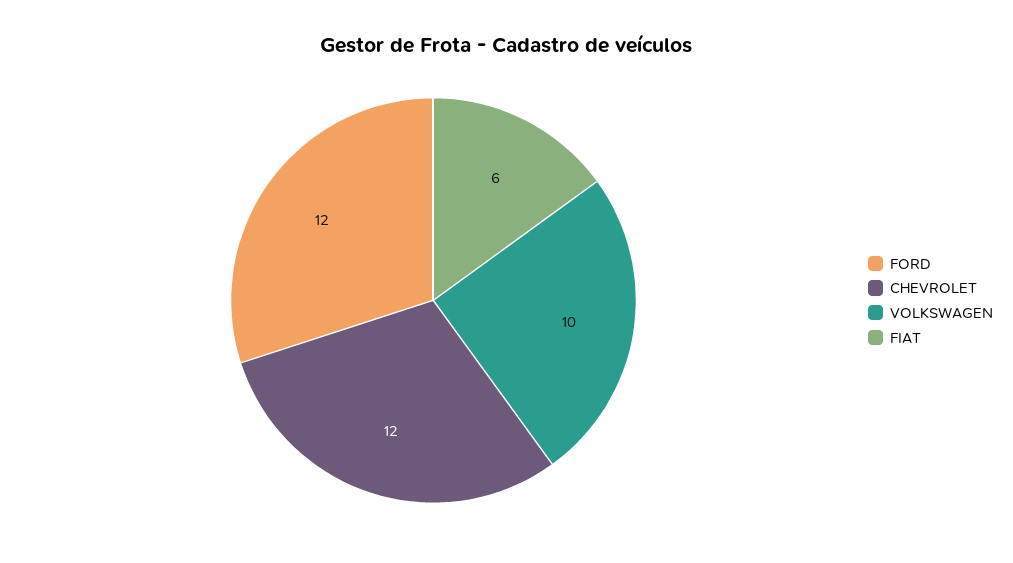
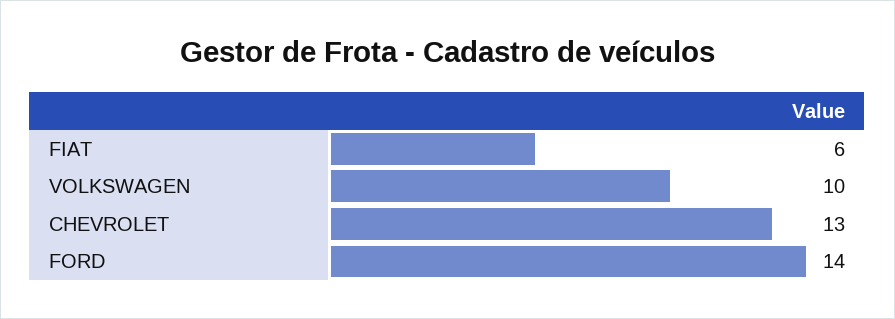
  {
-   "FORD": 12,
+   "FORD": 14,
-   "CHEVROLET": 12,
+   "CHEVROLET": 13,
    "VOLKSWAGEN": 10,
    "FIAT": 6
  }

